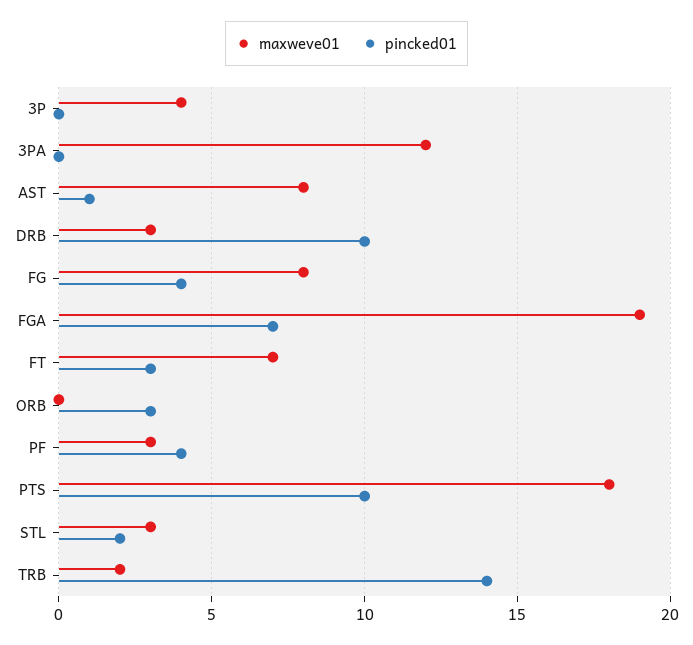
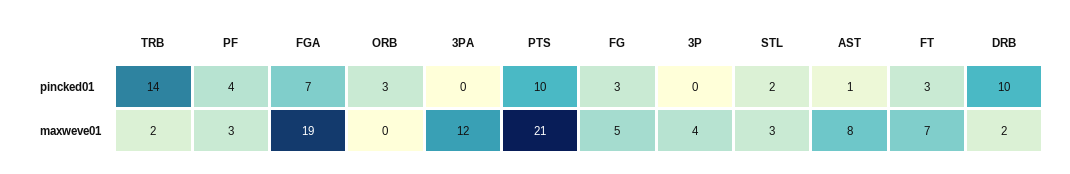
  {
    "maxweve01": {
      "3P": 4,
      "3PA": 12,
      "AST": 8,
-     "DRB": 3,
+     "DRB": 2,
-     "FG": 8,
+     "FG": 5,
      "FGA": 19,
      "FT": 7,
      "ORB": 0,
      "PF": 3,
-     "PTS": 18,
+     "PTS": 21,
      "STL": 3,
      "TRB": 2
    },
    "pincked01": {
      "3P": 0,
      "3PA": 0,
      "AST": 1,
      "DRB": 10,
-     "FG": 4,
+     "FG": 3,
      "FGA": 7,
      "FT": 3,
      "ORB": 3,
      "PF": 4,
      "PTS": 10,
      "STL": 2,
      "TRB": 14
    }
  }

